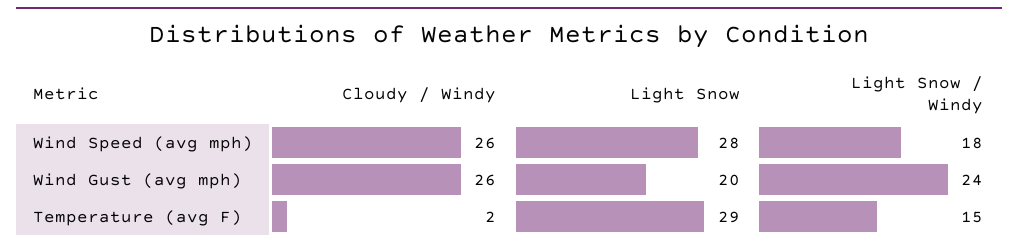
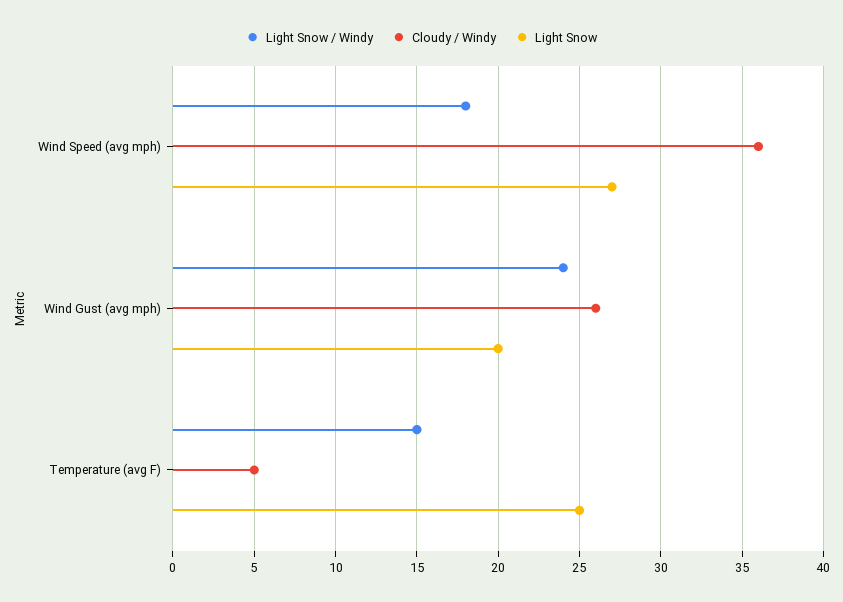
  {
    "Cloudy / Windy": {
-     "Wind Speed (avg mph)": 26,
+     "Wind Speed (avg mph)": 36,
      "Wind Gust (avg mph)": 26,
-     "Temperature (avg F)": 2
+     "Temperature (avg F)": 5
    },
    "Light Snow": {
-     "Wind Speed (avg mph)": 28,
+     "Wind Speed (avg mph)": 27,
      "Wind Gust (avg mph)": 20,
-     "Temperature (avg F)": 29
+     "Temperature (avg F)": 25
    },
    "Light Snow / Windy": {
      "Wind Speed (avg mph)": 18,
      "Wind Gust (avg mph)": 24,
      "Temperature (avg F)": 15
    }
  }

